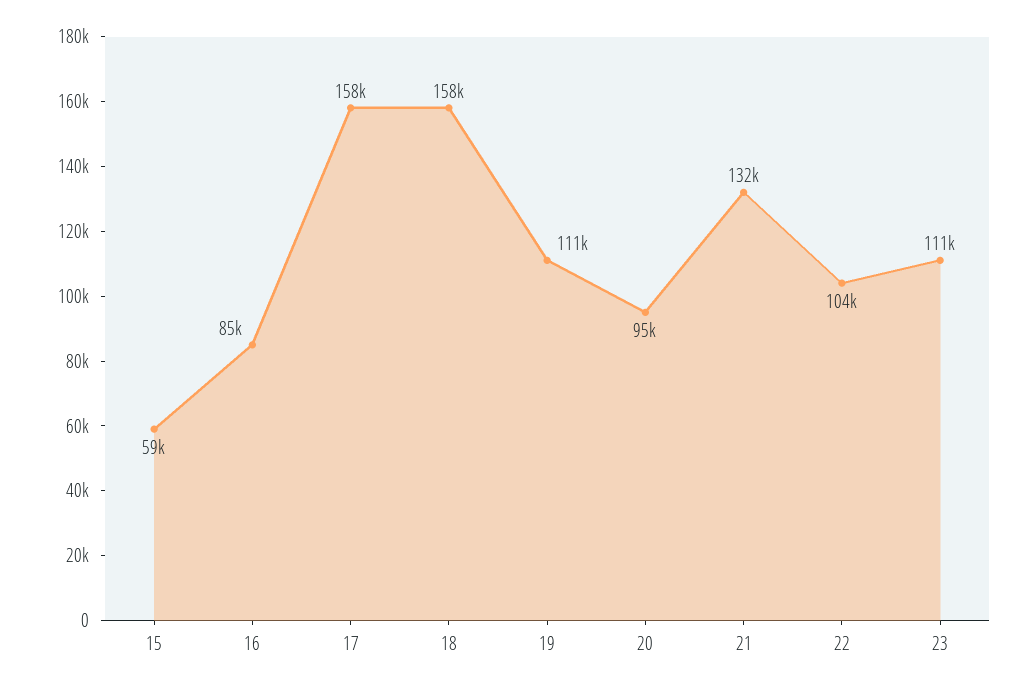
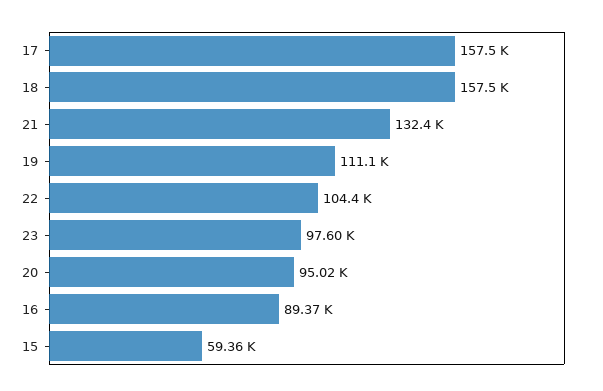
  {
    "15": 59360,
-   "16": 85000,
+   "16": 89370,
    "17": 157500,
    "18": 157500,
    "19": 111100,
    "20": 95020,
    "21": 132400,
    "22": 104400,
-   "23": 111000
+   "23": 97600
  }

